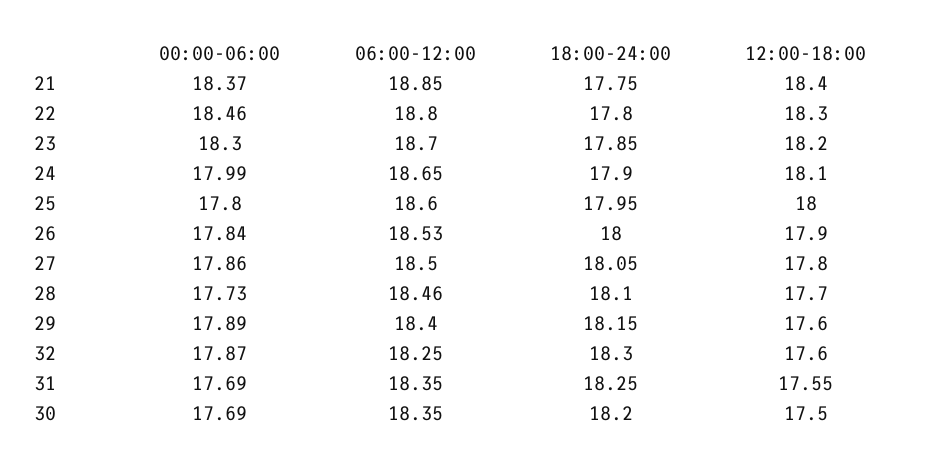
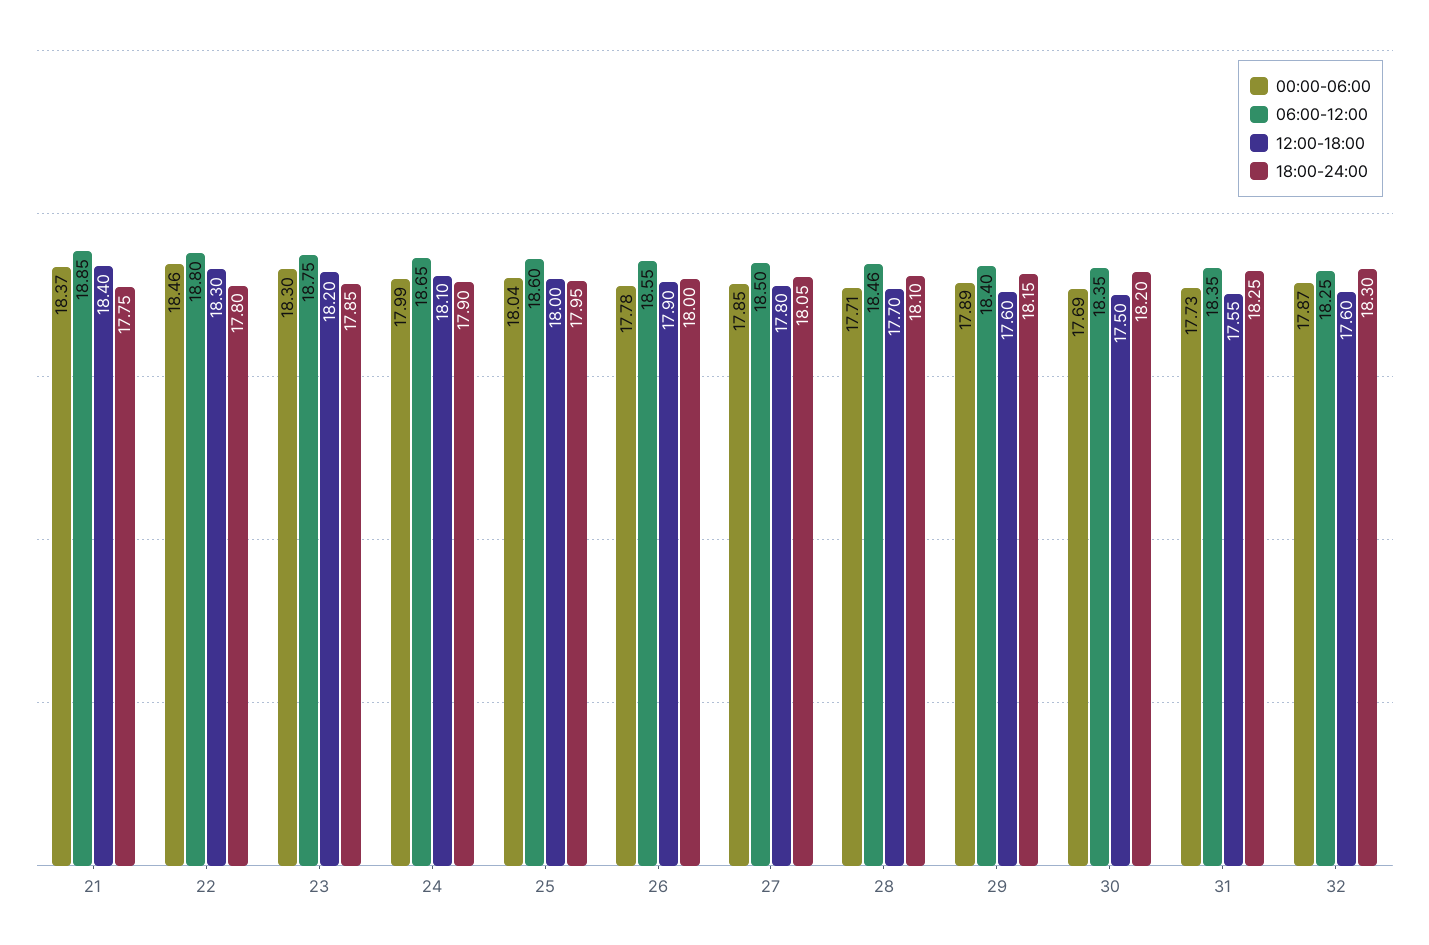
  {
    "00:00-06:00": {
      "21": 18.37,
      "22": 18.46,
      "23": 18.3,
      "24": 17.99,
-     "25": 17.8,
+     "25": 18.04,
-     "26": 17.84,
+     "26": 17.78,
-     "27": 17.86,
+     "27": 17.85,
-     "28": 17.73,
+     "28": 17.71,
      "29": 17.89,
      "32": 17.87,
-     "31": 17.69,
+     "31": 17.73,
      "30": 17.69
    },
    "06:00-12:00": {
      "21": 18.85,
      "22": 18.8,
-     "23": 18.7,
+     "23": 18.75,
      "24": 18.65,
      "25": 18.6,
-     "26": 18.53,
+     "26": 18.55,
      "27": 18.5,
      "28": 18.46,
      "29": 18.4,
      "32": 18.25,
      "31": 18.35,
      "30": 18.35
    },
    "18:00-24:00": {
      "21": 17.75,
      "22": 17.8,
      "23": 17.85,
      "24": 17.9,
      "25": 17.95,
      "26": 18,
      "27": 18.05,
      "28": 18.1,
      "29": 18.15,
      "32": 18.3,
      "31": 18.25,
      "30": 18.2
    },
    "12:00-18:00": {
      "21": 18.4,
      "22": 18.3,
      "23": 18.2,
      "24": 18.1,
      "25": 18,
      "26": 17.9,
      "27": 17.8,
      "28": 17.7,
      "29": 17.6,
      "32": 17.6,
      "31": 17.55,
      "30": 17.5
    }
  }

